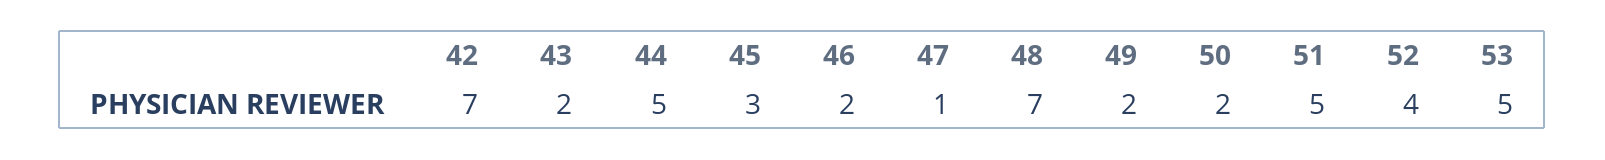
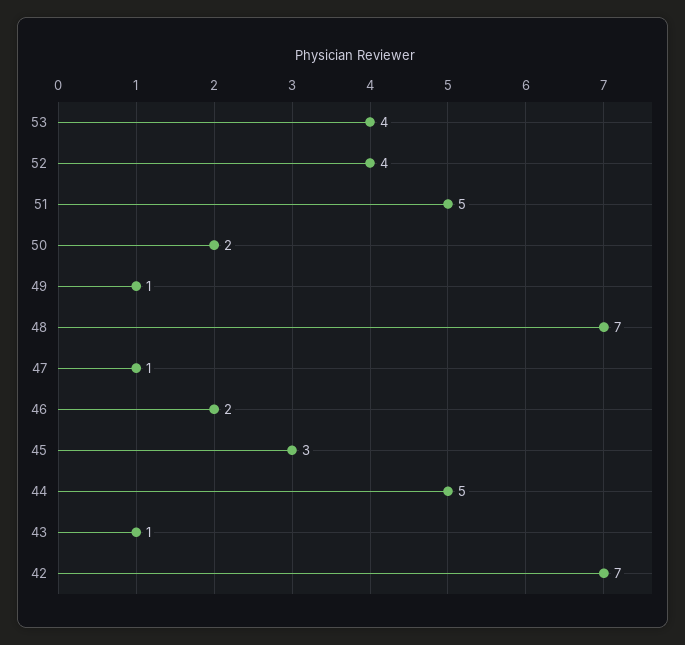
  {
    "42": 7,
-   "43": 2,
+   "43": 1,
    "44": 5,
    "45": 3,
    "46": 2,
    "47": 1,
    "48": 7,
-   "49": 2,
+   "49": 1,
    "50": 2,
    "51": 5,
    "52": 4,
-   "53": 5
+   "53": 4
  }

